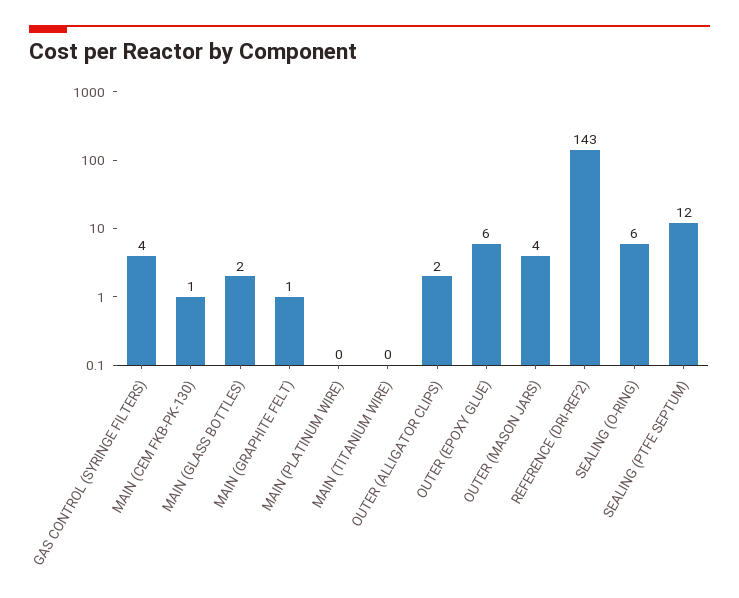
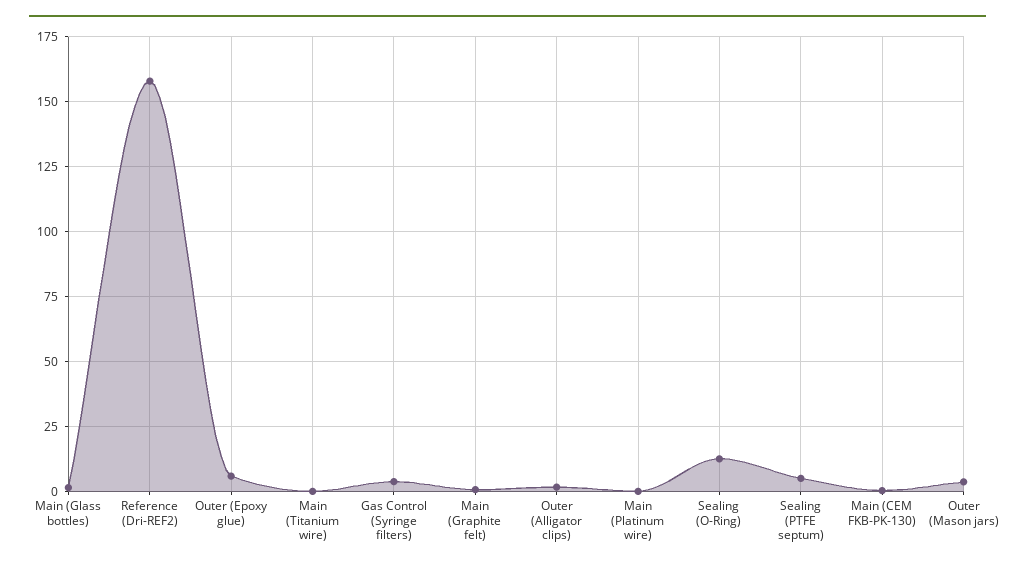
  {
    "GAS CONTROL (SYRINGE FILTERS)": 4,
    "MAIN (CEM FKB-PK-130)": 1,
    "MAIN (GLASS BOTTLES)": 2,
    "MAIN (GRAPHITE FELT)": 1,
    "MAIN (PLATINUM WIRE)": 0,
    "MAIN (TITANIUM WIRE)": 0,
    "OUTER (ALLIGATOR CLIPS)": 2,
    "OUTER (EPOXY GLUE)": 6,
    "OUTER (MASON JARS)": 4,
-   "REFERENCE (DRI-REF2)": 143,
+   "REFERENCE (DRI-REF2)": 157.5,
-   "SEALING (O-RING)": 6,
+   "SEALING (O-RING)": 12.5,
-   "SEALING (PTFE SEPTUM)": 12
+   "SEALING (PTFE SEPTUM)": 5
  }

